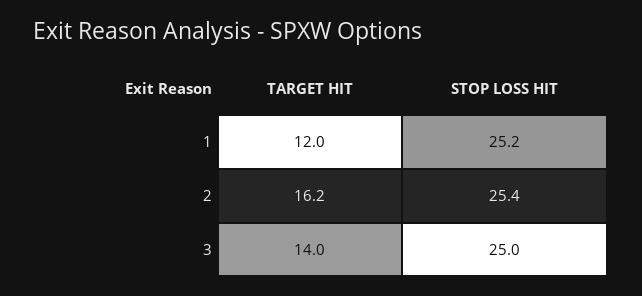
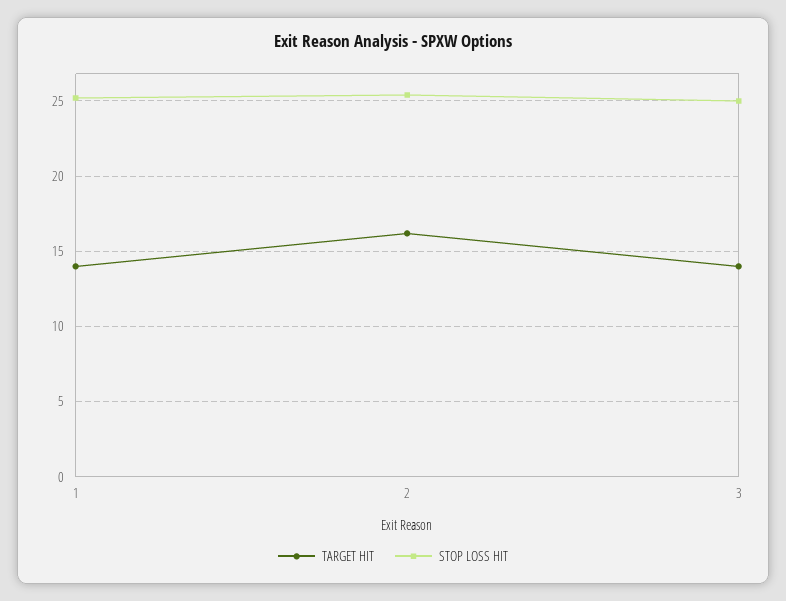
  {
    "TARGET HIT": {
-     "1": 12,
+     "1": 14,
      "2": 16.2,
      "3": 14
    },
    "STOP LOSS HIT": {
      "1": 25.2,
      "2": 25.4,
      "3": 25
    }
  }

